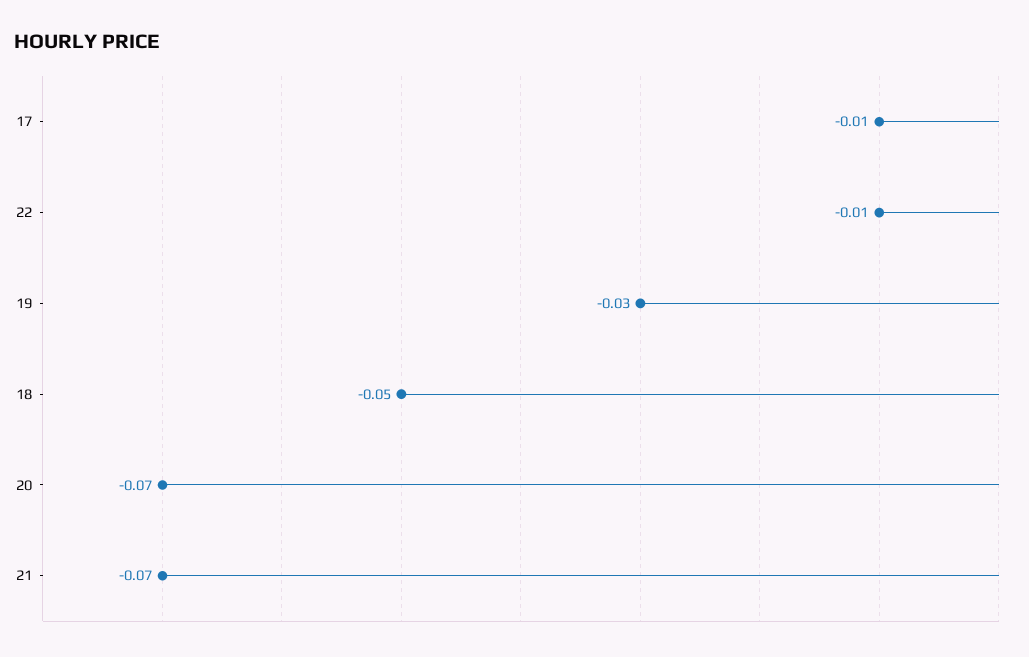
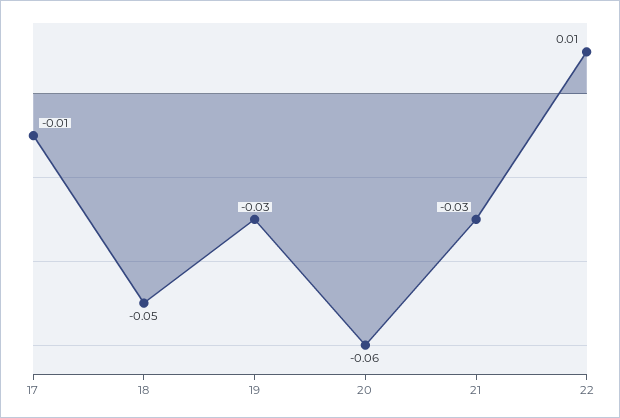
  {
    "17": -0.01,
-   "22": -0.01,
+   "22": 0.01,
    "19": -0.03,
    "18": -0.05,
-   "20": -0.07,
+   "20": -0.06,
-   "21": -0.07
+   "21": -0.03
  }

